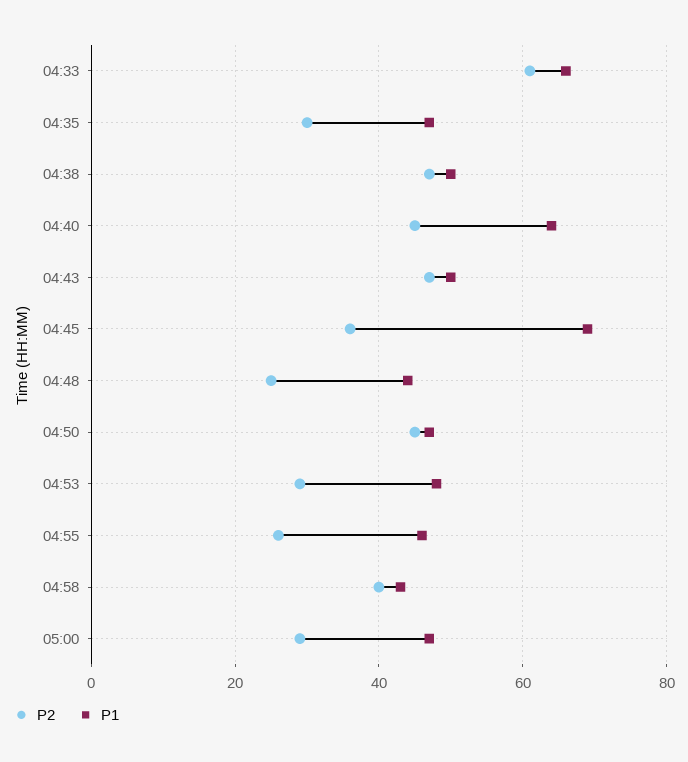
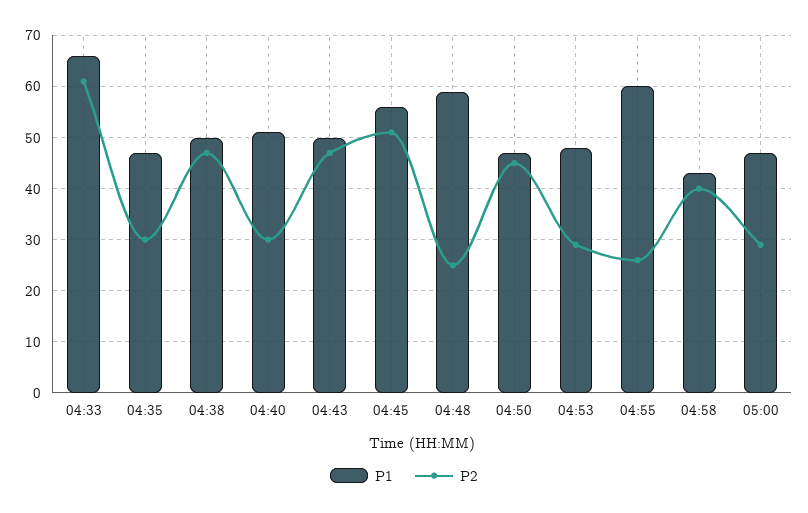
  {
    "P2": {
      "04:33": 60,
      "04:35": 30,
      "04:38": 45,
-     "04:40": 45,
+     "04:40": 30,
      "04:43": 45,
-     "04:45": 35,
+     "04:45": 50,
      "04:48": 25,
      "04:50": 45,
      "04:53": 30,
      "04:55": 25,
      "04:58": 40,
      "05:00": 30
    },
    "P1": {
      "04:33": 65,
      "04:35": 45,
      "04:38": 50,
-     "04:40": 65,
+     "04:40": 50,
      "04:43": 50,
-     "04:45": 70,
+     "04:45": 55,
-     "04:48": 45,
+     "04:48": 60,
      "04:50": 45,
      "04:53": 50,
-     "04:55": 45,
+     "04:55": 60,
      "04:58": 45,
      "05:00": 45
    }
  }

